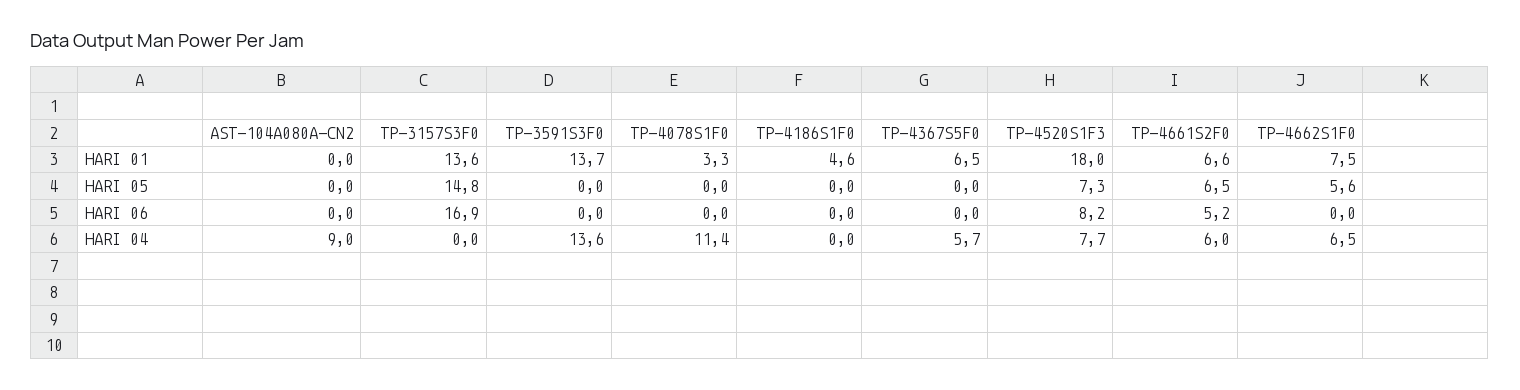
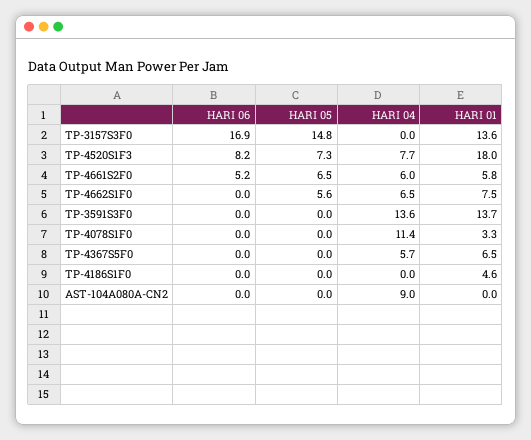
  {
    "AST-104A080A-CN2": {
      "HARI 01": 0,
      "HARI 05": 0,
      "HARI 06": 0,
      "HARI 04": 9
    },
    "TP-3157S3F0": {
      "HARI 01": 13.6,
      "HARI 05": 14.8,
      "HARI 06": 16.9,
      "HARI 04": 0
    },
    "TP-3591S3F0": {
      "HARI 01": 13.7,
      "HARI 05": 0,
      "HARI 06": 0,
      "HARI 04": 13.6
    },
    "TP-4078S1F0": {
      "HARI 01": 3.3,
      "HARI 05": 0,
      "HARI 06": 0,
      "HARI 04": 11.4
    },
    "TP-4186S1F0": {
      "HARI 01": 4.6,
      "HARI 05": 0,
      "HARI 06": 0,
      "HARI 04": 0
    },
    "TP-4367S5F0": {
      "HARI 01": 6.5,
      "HARI 05": 0,
      "HARI 06": 0,
      "HARI 04": 5.7
    },
    "TP-4520S1F3": {
      "HARI 01": 18,
      "HARI 05": 7.3,
      "HARI 06": 8.2,
      "HARI 04": 7.7
    },
    "TP-4661S2F0": {
-     "HARI 01": 6.6,
+     "HARI 01": 5.8,
      "HARI 05": 6.5,
      "HARI 06": 5.2,
      "HARI 04": 6
    },
    "TP-4662S1F0": {
      "HARI 01": 7.5,
      "HARI 05": 5.6,
      "HARI 06": 0,
      "HARI 04": 6.5
    }
  }

